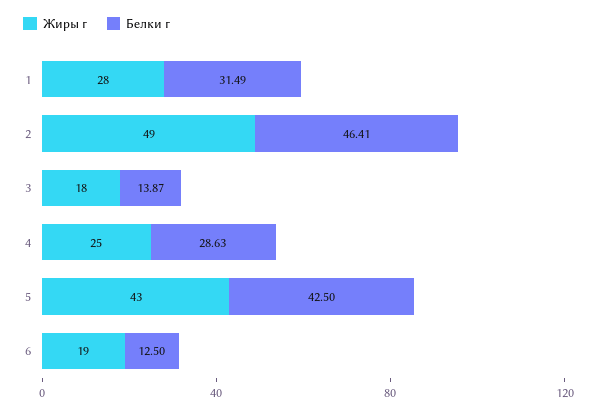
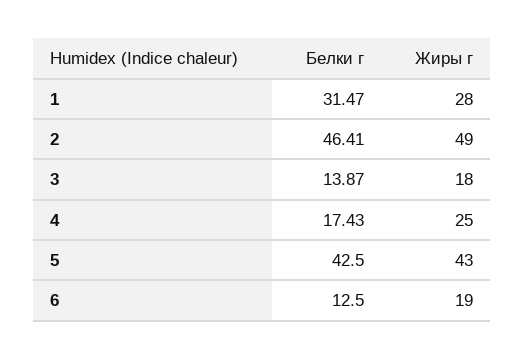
  {
    "Жиры г": {
      "1": 28,
      "2": 49,
      "3": 18,
      "4": 25,
      "5": 43,
      "6": 19
    },
    "Белки г": {
-     "1": 31.49,
+     "1": 31.47,
      "2": 46.41,
      "3": 13.87,
-     "4": 28.63,
+     "4": 17.43,
      "5": 42.5,
      "6": 12.5
    }
  }

